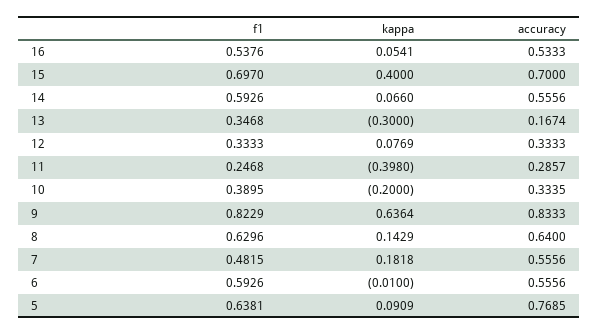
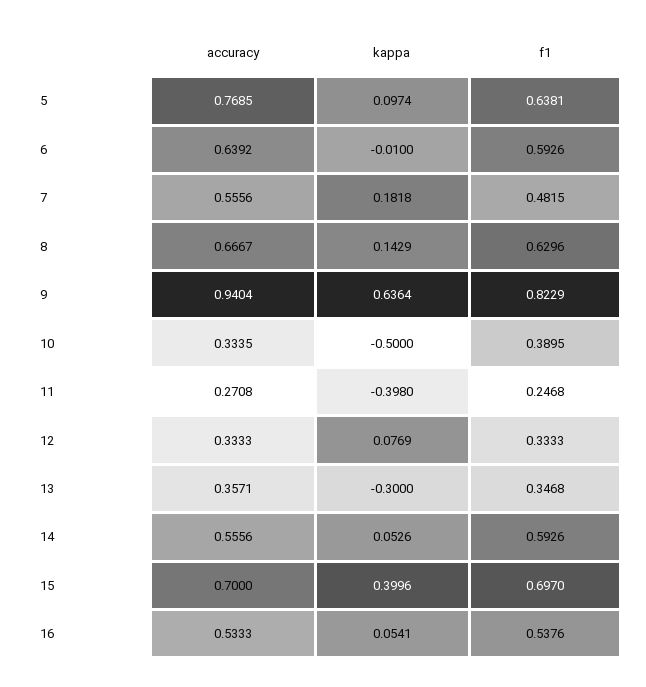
  {
    "f1": {
      "16": 0.5376,
      "15": 0.697,
      "14": 0.5926,
      "13": 0.3468,
      "12": 0.3333,
      "11": 0.2468,
      "10": 0.3895,
      "9": 0.8229,
      "8": 0.6296,
      "7": 0.4815,
      "6": 0.5926,
      "5": 0.6381
    },
    "kappa": {
      "16": 0.0541,
-     "15": 0.4,
+     "15": 0.3996,
-     "14": 0.066,
+     "14": 0.0526,
      "13": -0.3,
      "12": 0.0769,
      "11": -0.398,
-     "10": -0.2,
+     "10": -0.5,
      "9": 0.6364,
      "8": 0.1429,
      "7": 0.1818,
      "6": -0.01,
-     "5": 0.0909
+     "5": 0.0974
    },
    "accuracy": {
      "16": 0.5333,
      "15": 0.7,
      "14": 0.5556,
-     "13": 0.1674,
+     "13": 0.3571,
      "12": 0.3333,
-     "11": 0.2857,
+     "11": 0.2708,
      "10": 0.3335,
-     "9": 0.8333,
+     "9": 0.9404,
-     "8": 0.64,
+     "8": 0.6667,
      "7": 0.5556,
-     "6": 0.5556,
+     "6": 0.6392,
      "5": 0.7685
    }
  }

